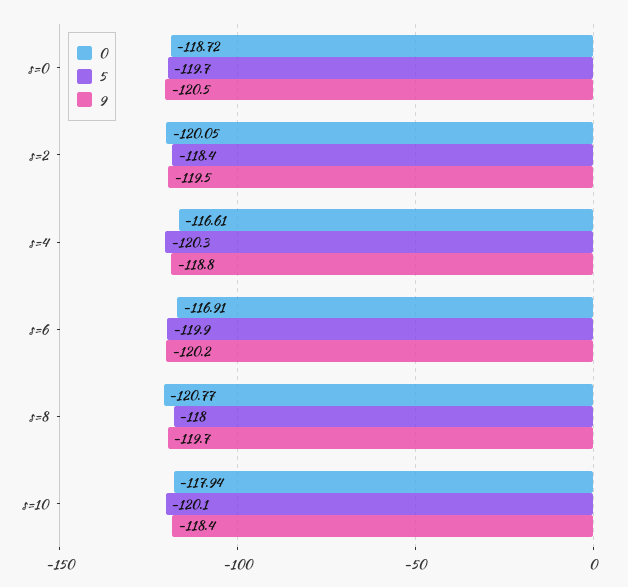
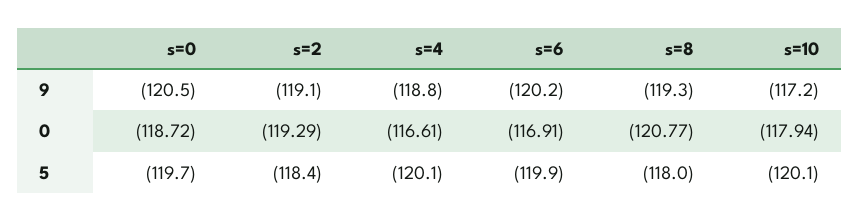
  {
    "0": {
      "s=0": -118.72,
-     "s=2": -120.05,
+     "s=2": -119.29,
      "s=4": -116.61,
      "s=6": -116.91,
      "s=8": -120.77,
      "s=10": -117.94
    },
    "5": {
      "s=0": -119.7,
      "s=2": -118.4,
-     "s=4": -120.3,
+     "s=4": -120.1,
      "s=6": -119.9,
      "s=8": -118,
      "s=10": -120.1
    },
    "9": {
      "s=0": -120.5,
-     "s=2": -119.5,
+     "s=2": -119.1,
      "s=4": -118.8,
      "s=6": -120.2,
-     "s=8": -119.7,
+     "s=8": -119.3,
-     "s=10": -118.4
+     "s=10": -117.2
    }
  }

